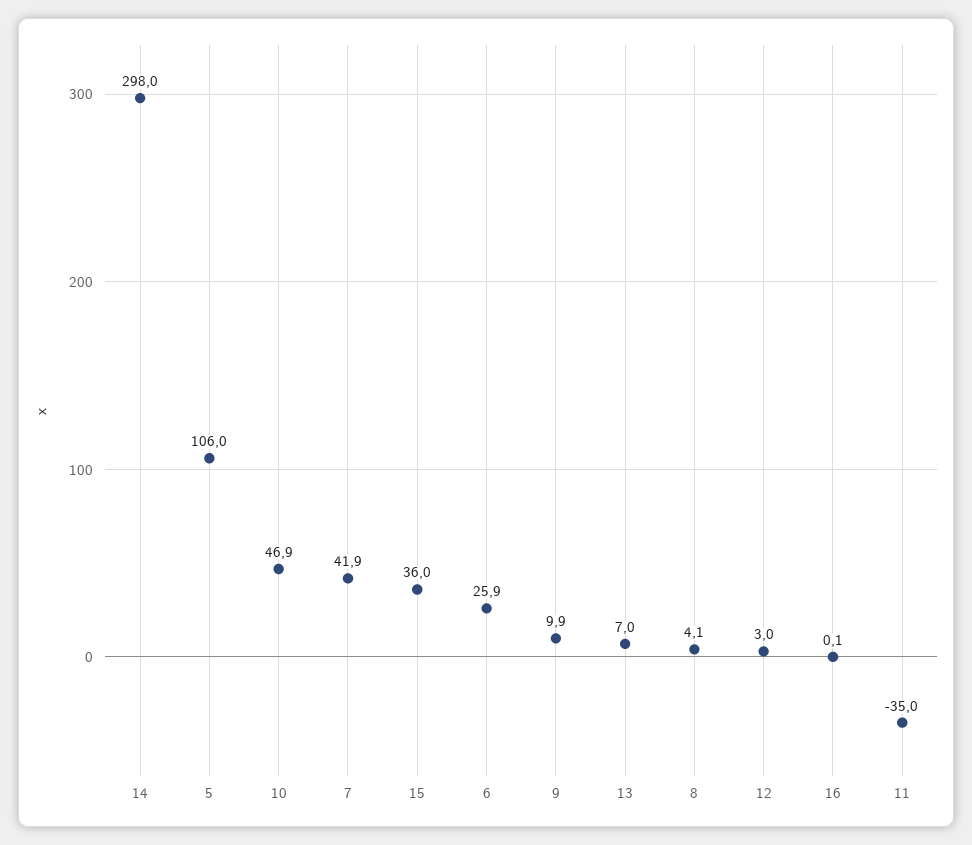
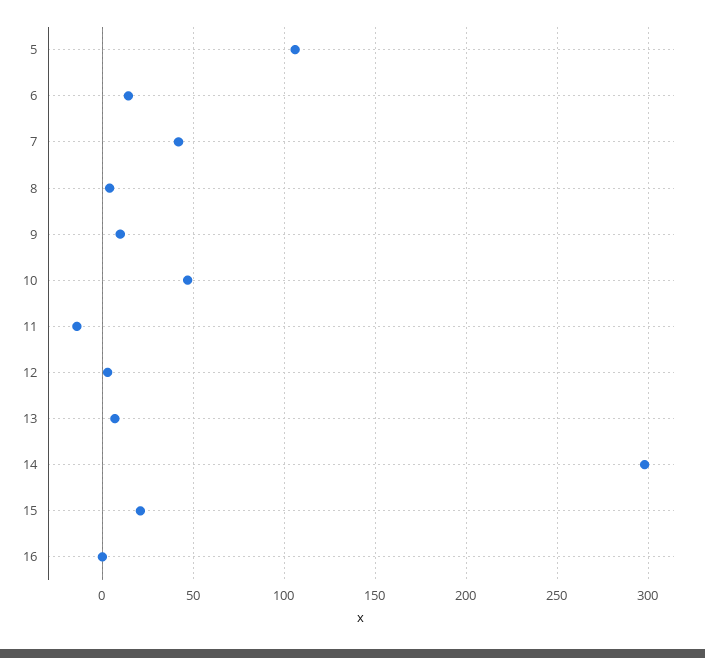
  {
    "14": 298,
    "5": 106,
    "10": 46.9,
    "7": 41.9,
-   "15": 36,
+   "15": 20,
-   "6": 25.9,
+   "6": 15,
    "9": 9.9,
    "13": 7,
    "8": 4.1,
    "12": 3,
    "16": 0.1,
-   "11": -35
+   "11": -15
  }

